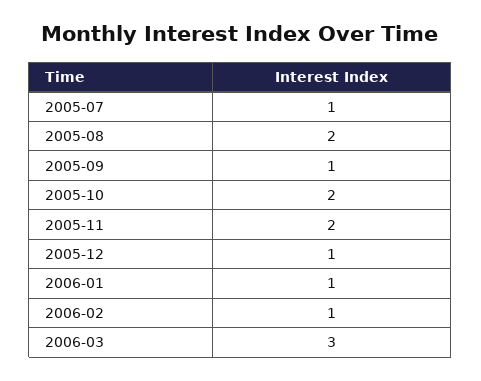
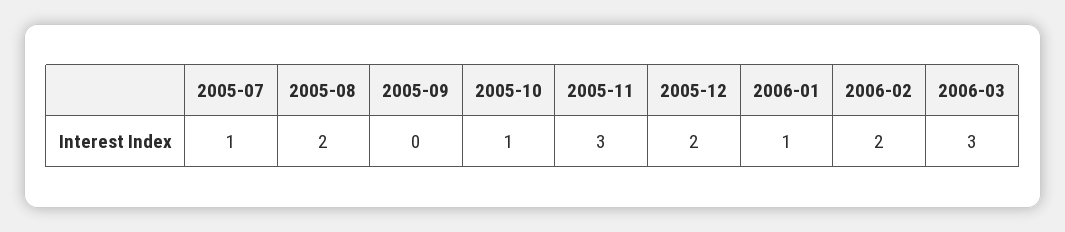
  {
    "2005-07": 1,
    "2005-08": 2,
-   "2005-09": 1,
+   "2005-09": 0,
-   "2005-10": 2,
+   "2005-10": 1,
-   "2005-11": 2,
+   "2005-11": 3,
-   "2005-12": 1,
+   "2005-12": 2,
    "2006-01": 1,
-   "2006-02": 1,
+   "2006-02": 2,
    "2006-03": 3
  }

